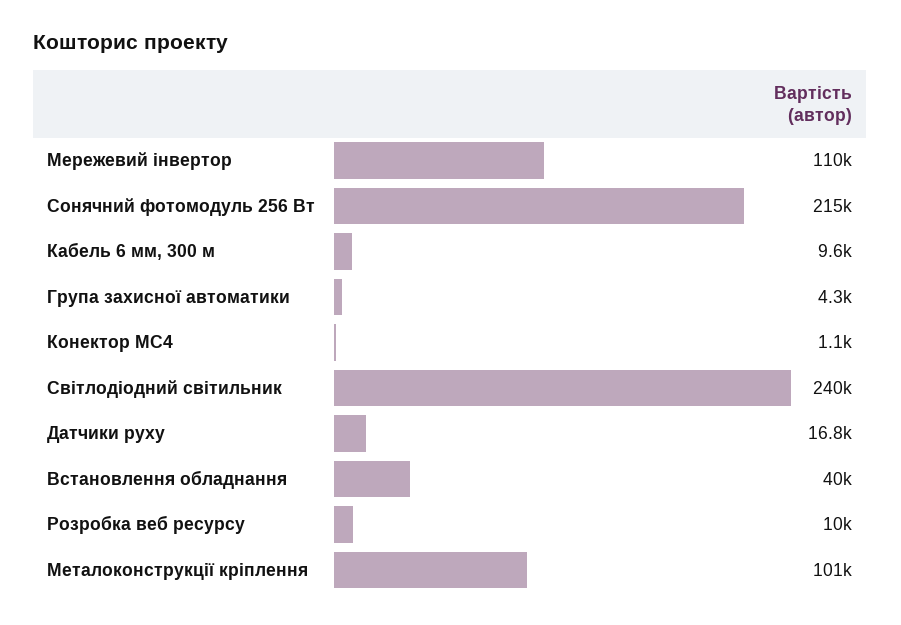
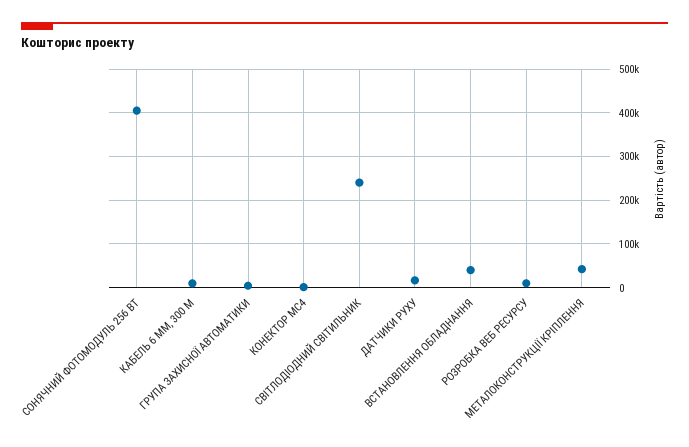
  {
-   "Мережевий інвертор": 110000,
-   "Сонячний фотомодуль 256 Вт": 215000,
+   "Сонячний фотомодуль 256 Вт": 400000,
    "Кабель 6 мм, 300 м": 9600,
    "Група захисної автоматики": 4300,
    "Конектор МС4": 1100,
    "Світлодіодний світильник": 240000,
    "Датчики руху": 16800,
    "Встановлення обладнання": 40000,
    "Розробка веб ресурсу": 10000,
-   "Металоконструкції кріплення": 101000
+   "Металоконструкції кріплення": 40000
  }

